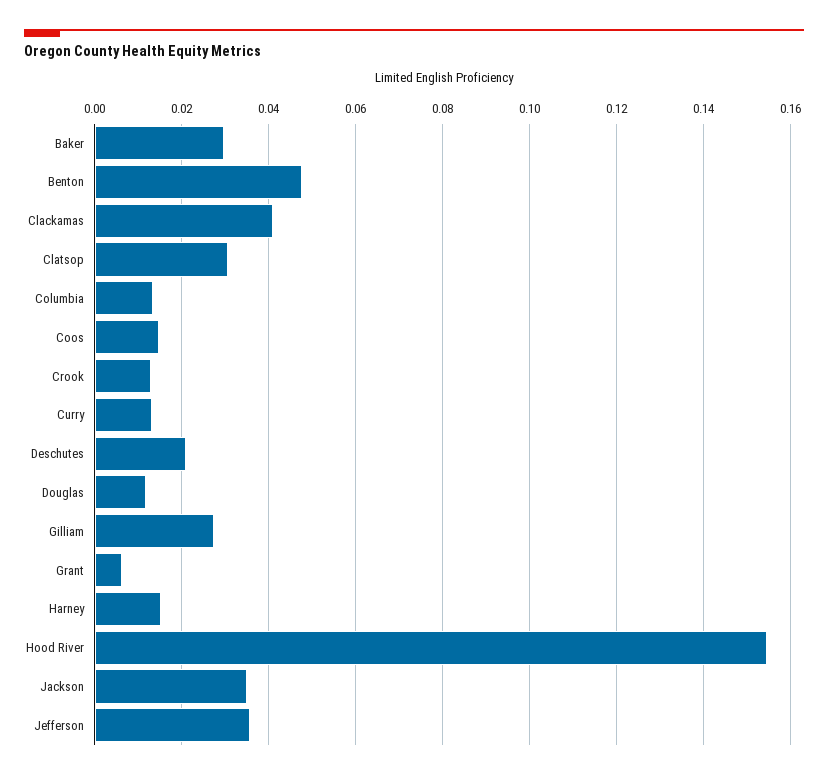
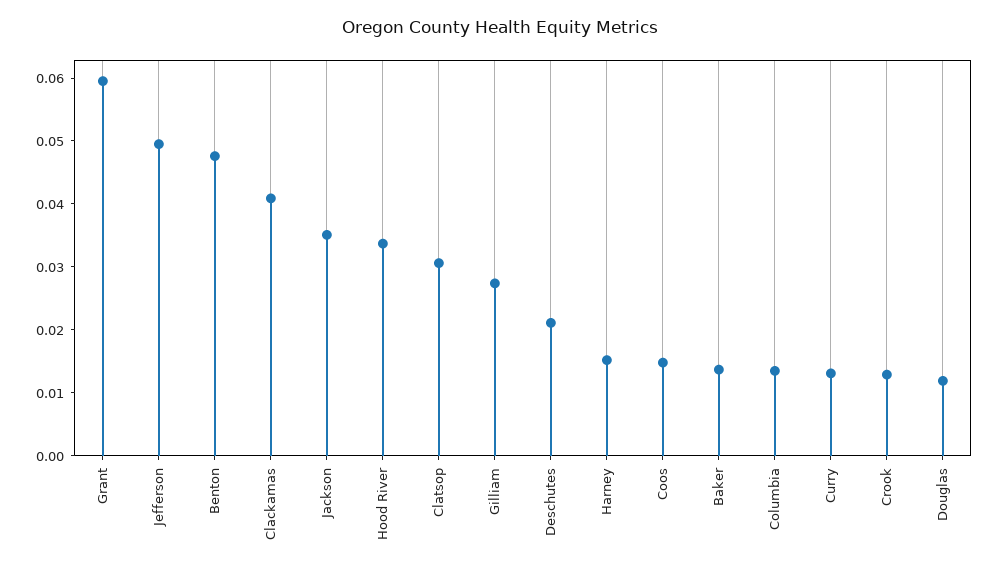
  {
-   "Baker": 0.03,
+   "Baker": 0.014,
    "Benton": 0.048,
    "Clackamas": 0.04,
    "Clatsop": 0.03,
    "Columbia": 0.014,
    "Coos": 0.014,
    "Crook": 0.012,
    "Curry": 0.014,
    "Deschutes": 0.022,
    "Douglas": 0.012,
    "Gilliam": 0.028,
-   "Grant": 0.006,
+   "Grant": 0.06,
    "Harney": 0.016,
-   "Hood River": 0.154,
+   "Hood River": 0.034,
    "Jackson": 0.036,
-   "Jefferson": 0.036
+   "Jefferson": 0.05
  }

